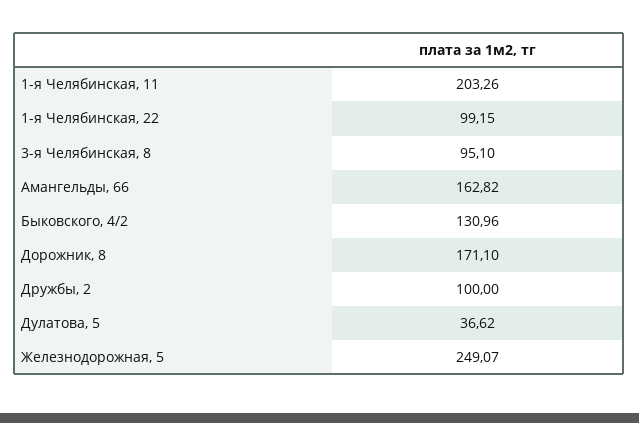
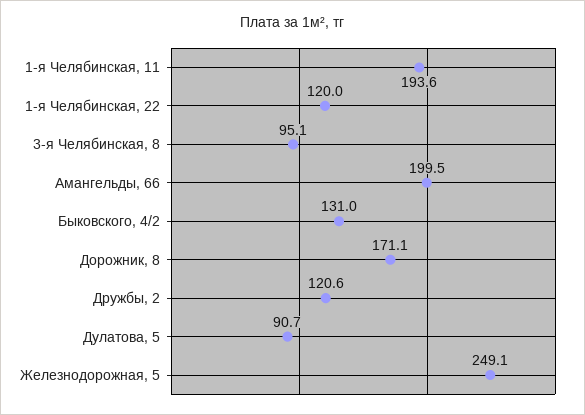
  {
-   "1-я Челябинская, 11": 203.26,
+   "1-я Челябинская, 11": 193.6,
-   "1-я Челябинская, 22": 99.15,
+   "1-я Челябинская, 22": 120,
    "3-я Челябинская, 8": 95.1,
-   "Амангельды, 66": 162.82,
+   "Амангельды, 66": 199.5,
    "Быковского, 4/2": 130.96,
    "Дорожник, 8": 171.1,
-   "Дружбы, 2": 100,
+   "Дружбы, 2": 120.6,
-   "Дулатова, 5": 36.62,
+   "Дулатова, 5": 90.7,
    "Железнодорожная, 5": 249.07
  }

